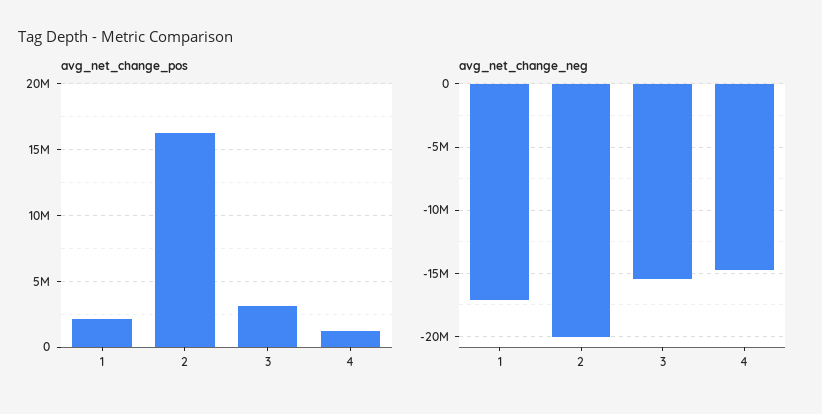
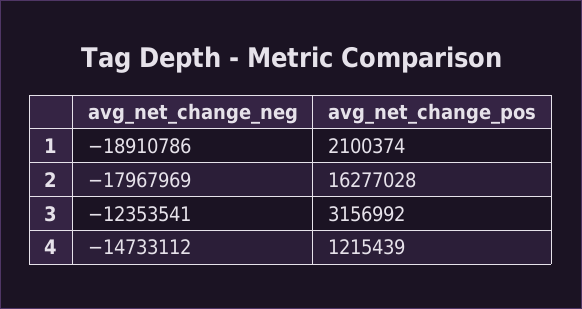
  {
    "avg_net_change_pos": {
      "1": 2100374,
      "2": 16277028,
      "3": 3156992,
      "4": 1215439
    },
    "avg_net_change_neg": {
-     "1": -17000000,
+     "1": -18910786,
-     "2": -20000000,
+     "2": -17967969,
-     "3": -15500000,
+     "3": -12353541,
      "4": -14733112
    }
  }

